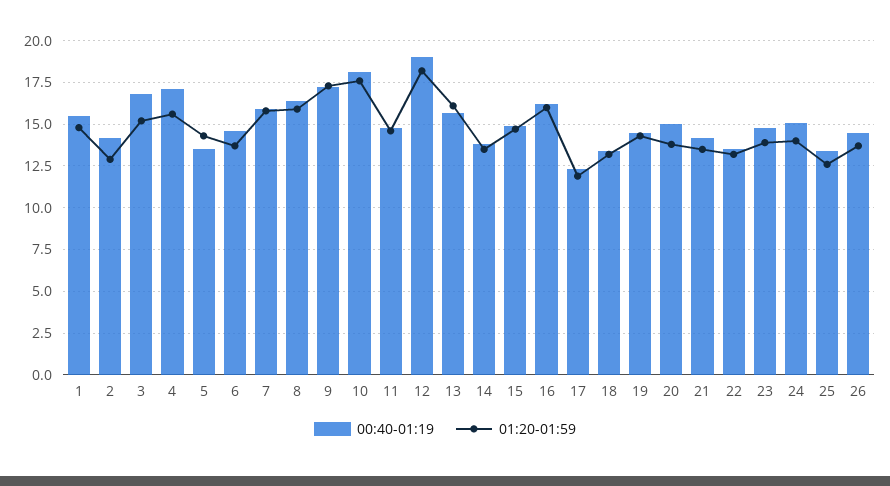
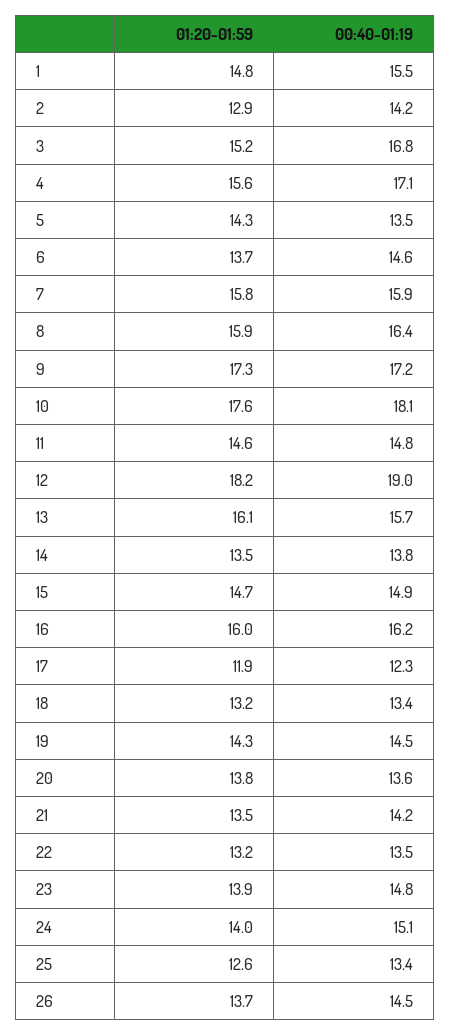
  {
    "00:40-01:19": {
      "1": 15.5,
      "2": 14.2,
      "3": 16.8,
      "4": 17.1,
      "5": 13.5,
      "6": 14.6,
      "7": 15.9,
      "8": 16.4,
      "9": 17.2,
      "10": 18.1,
      "11": 14.8,
      "12": 19,
      "13": 15.7,
      "14": 13.8,
      "15": 14.9,
      "16": 16.2,
      "17": 12.3,
      "18": 13.4,
      "19": 14.5,
-     "20": 15,
+     "20": 13.6,
      "21": 14.2,
      "22": 13.5,
      "23": 14.8,
      "24": 15.1,
      "25": 13.4,
      "26": 14.5
    },
    "01:20-01:59": {
      "1": 14.8,
      "2": 12.9,
      "3": 15.2,
      "4": 15.6,
      "5": 14.3,
      "6": 13.7,
      "7": 15.8,
      "8": 15.9,
      "9": 17.3,
      "10": 17.6,
      "11": 14.6,
      "12": 18.2,
      "13": 16.1,
      "14": 13.5,
      "15": 14.7,
      "16": 16,
      "17": 11.9,
      "18": 13.2,
      "19": 14.3,
      "20": 13.8,
      "21": 13.5,
      "22": 13.2,
      "23": 13.9,
      "24": 14,
      "25": 12.6,
      "26": 13.7
    }
  }

